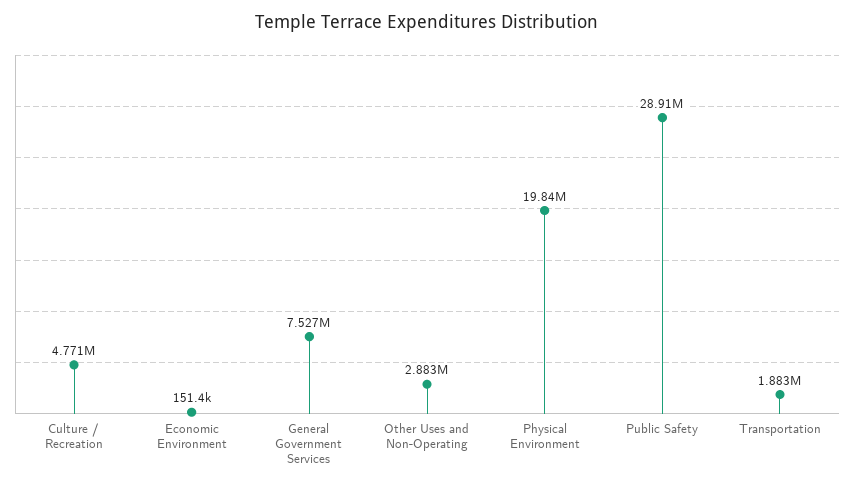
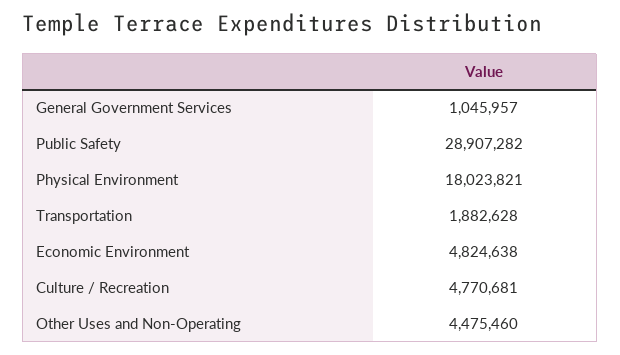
  {
    "Culture / Recreation": 4770681,
-   "Economic Environment": 151400,
+   "Economic Environment": 4824638,
-   "General Government Services": 7527000,
+   "General Government Services": 1045957,
-   "Other Uses and Non-Operating": 2883000,
+   "Other Uses and Non-Operating": 4475460,
-   "Physical Environment": 19840000,
+   "Physical Environment": 18023821,
    "Public Safety": 28907282,
    "Transportation": 1882628
  }

